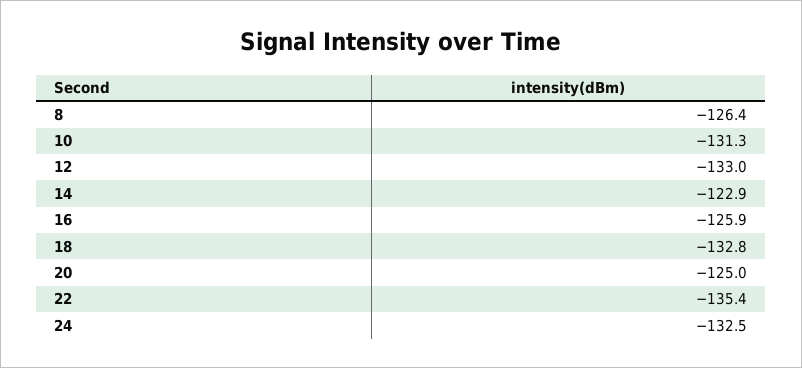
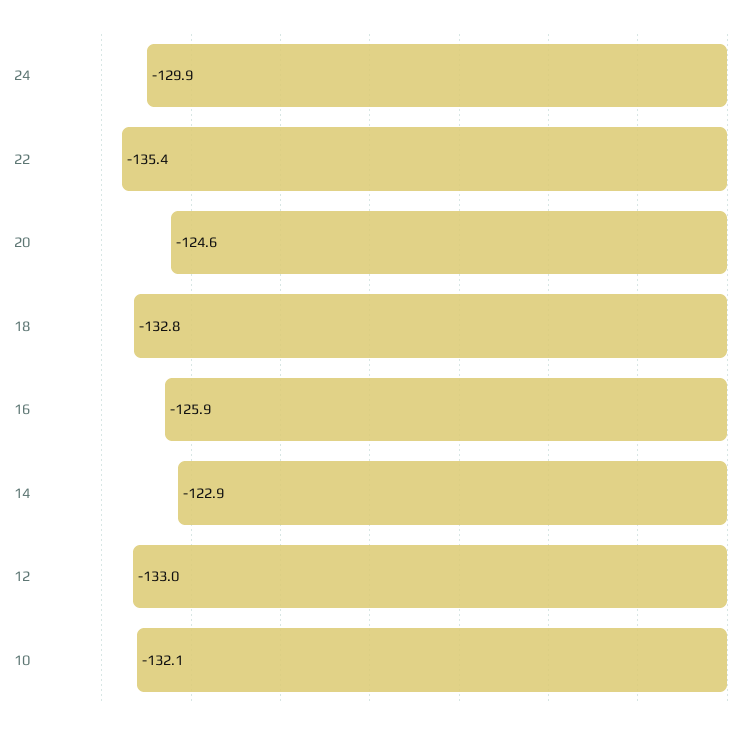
  {
-   "8": -126.4,
-   "10": -131.3,
+   "10": -132.1,
    "12": -133,
    "14": -122.9,
    "16": -125.9,
    "18": -132.8,
-   "20": -125,
+   "20": -124.6,
    "22": -135.4,
-   "24": -132.5
+   "24": -129.9
  }

